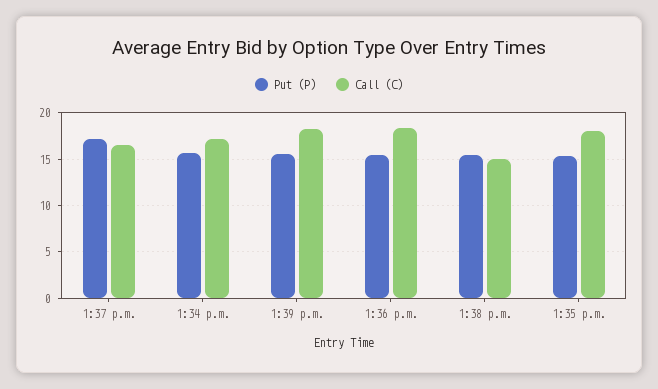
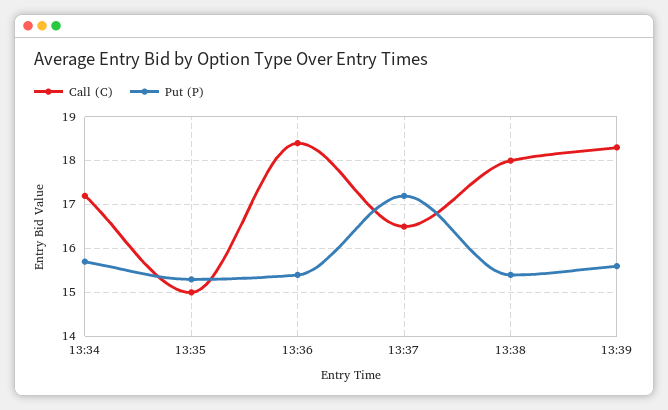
  {
    "Put (P)": {
      "1:37 p.m.": 17,
      "1:34 p.m.": 15.5,
      "1:39 p.m.": 15.5,
      "1:36 p.m.": 15.5,
      "1:38 p.m.": 15.5,
      "1:35 p.m.": 15.5
    },
    "Call (C)": {
      "1:37 p.m.": 16.5,
      "1:34 p.m.": 17,
      "1:39 p.m.": 18.5,
      "1:36 p.m.": 18.5,
-     "1:38 p.m.": 15,
+     "1:38 p.m.": 18,
-     "1:35 p.m.": 18
+     "1:35 p.m.": 15
    }
  }

